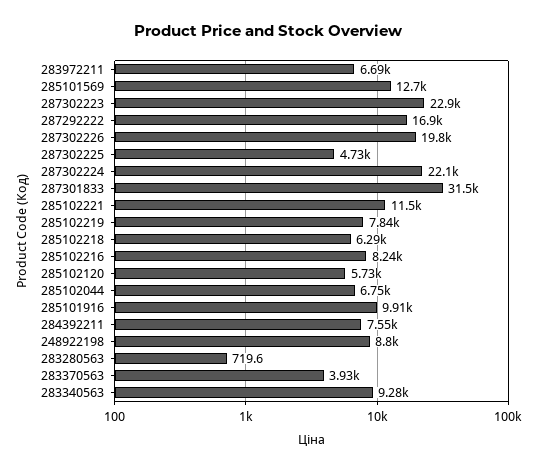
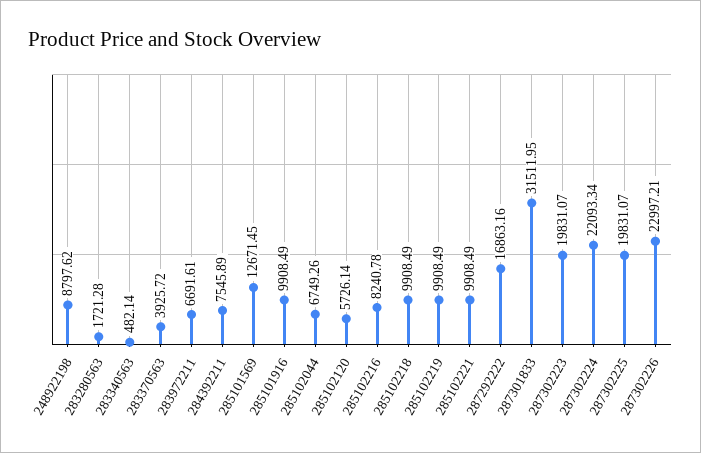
  {
    "283972211": 6691.61,
    "285101569": 12671.45,
-   "287302223": 22900,
+   "287302223": 19831.07,
    "287292222": 16863.16,
-   "287302226": 19800,
+   "287302226": 22997.21,
-   "287302225": 4730,
+   "287302225": 19831.07,
    "287302224": 22093.34,
    "287301833": 31511.95,
-   "285102221": 11500,
+   "285102221": 9908.49,
-   "285102219": 7840,
+   "285102219": 9908.49,
-   "285102218": 6290,
+   "285102218": 9908.49,
    "285102216": 8240.78,
    "285102120": 5726.14,
    "285102044": 6749.26,
    "285101916": 9908.49,
    "284392211": 7545.89,
    "248922198": 8797.62,
-   "283280563": 719.6,
+   "283280563": 1721.28,
    "283370563": 3925.72,
-   "283340563": 9280
+   "283340563": 482.14
  }

